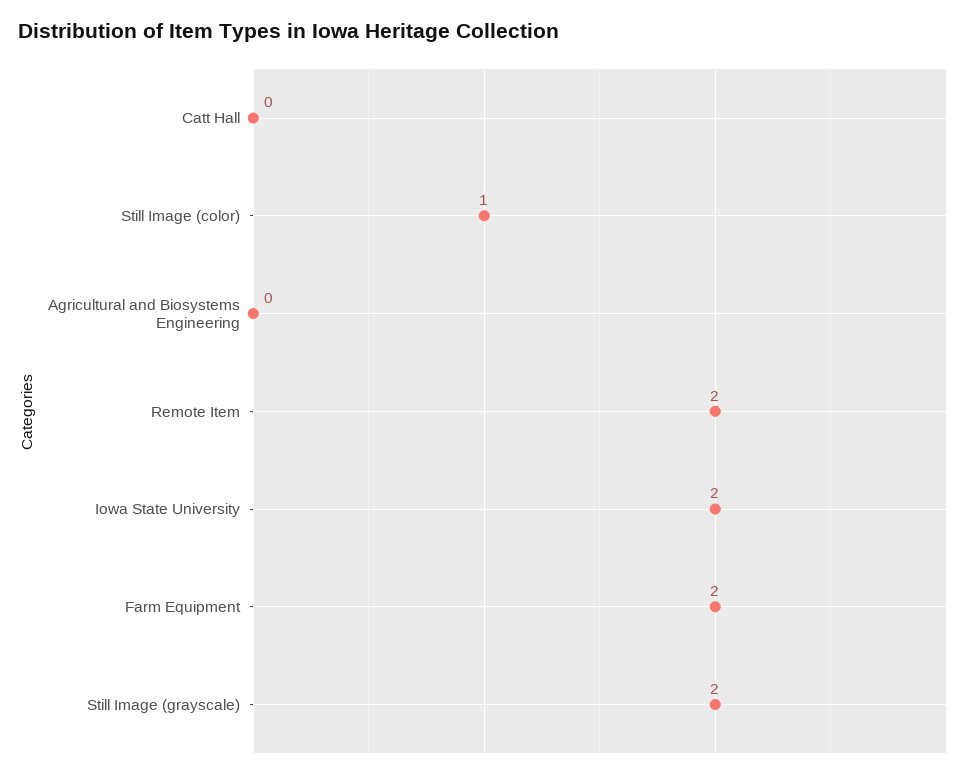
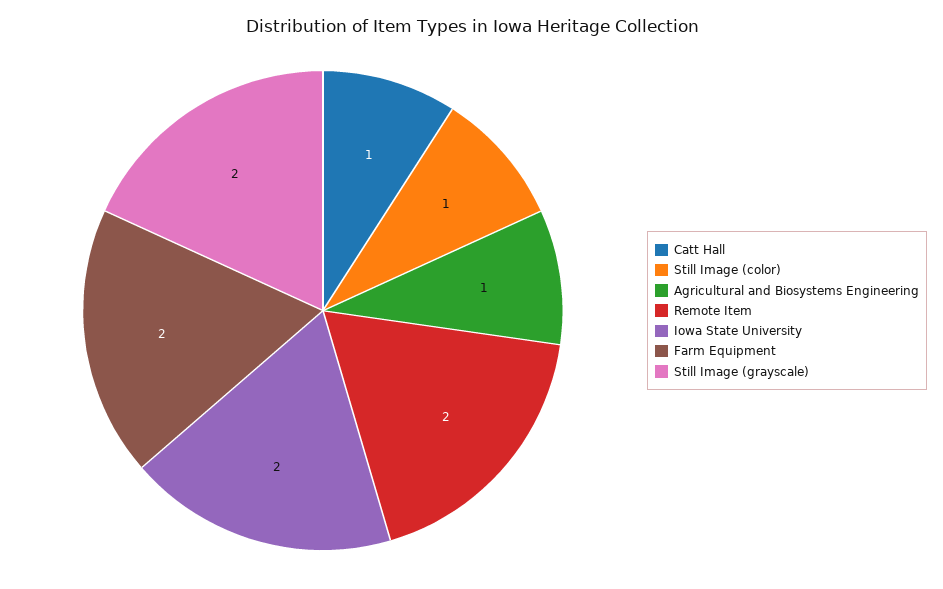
  {
-   "Catt Hall": 0,
+   "Catt Hall": 1,
    "Still Image (color)": 1,
-   "Agricultural and Biosystems Engineering": 0,
+   "Agricultural and Biosystems Engineering": 1,
    "Remote Item": 2,
    "Iowa State University": 2,
    "Farm Equipment": 2,
    "Still Image (grayscale)": 2
  }

